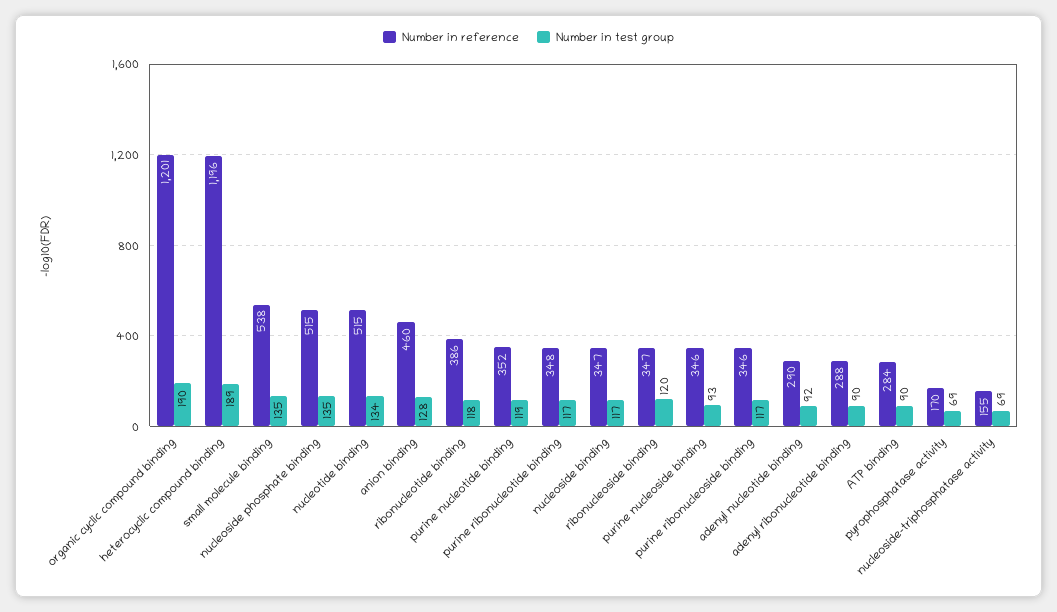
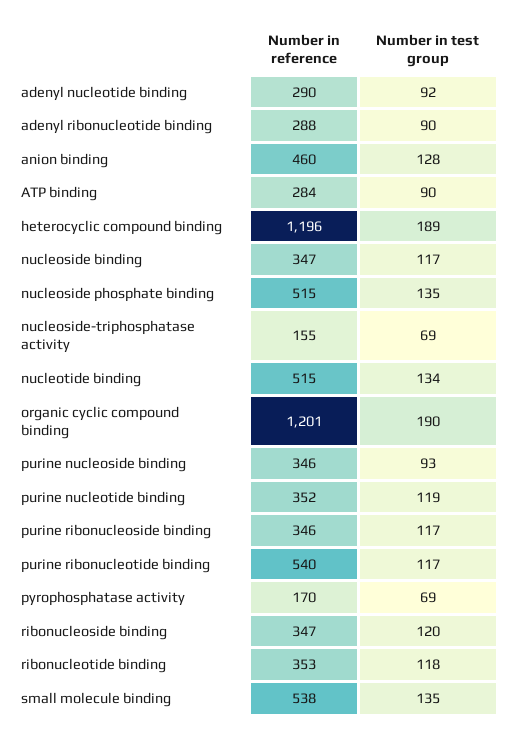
  {
    "Number in reference": {
      "organic cyclic compound binding": 1201,
      "heterocyclic compound binding": 1196,
      "small molecule binding": 538,
      "nucleoside phosphate binding": 515,
      "nucleotide binding": 515,
      "anion binding": 460,
-     "ribonucleotide binding": 386,
+     "ribonucleotide binding": 353,
      "purine nucleotide binding": 352,
-     "purine ribonucleotide binding": 348,
+     "purine ribonucleotide binding": 540,
      "nucleoside binding": 347,
      "ribonucleoside binding": 347,
      "purine nucleoside binding": 346,
      "purine ribonucleoside binding": 346,
      "adenyl nucleotide binding": 290,
      "adenyl ribonucleotide binding": 288,
      "ATP binding": 284,
      "pyrophosphatase activity": 170,
      "nucleoside-triphosphatase activity": 155
    },
    "Number in test group": {
      "organic cyclic compound binding": 190,
      "heterocyclic compound binding": 189,
      "small molecule binding": 135,
      "nucleoside phosphate binding": 135,
      "nucleotide binding": 134,
      "anion binding": 128,
      "ribonucleotide binding": 118,
      "purine nucleotide binding": 119,
      "purine ribonucleotide binding": 117,
      "nucleoside binding": 117,
      "ribonucleoside binding": 120,
      "purine nucleoside binding": 93,
      "purine ribonucleoside binding": 117,
      "adenyl nucleotide binding": 92,
      "adenyl ribonucleotide binding": 90,
      "ATP binding": 90,
      "pyrophosphatase activity": 69,
      "nucleoside-triphosphatase activity": 69
    }
  }

